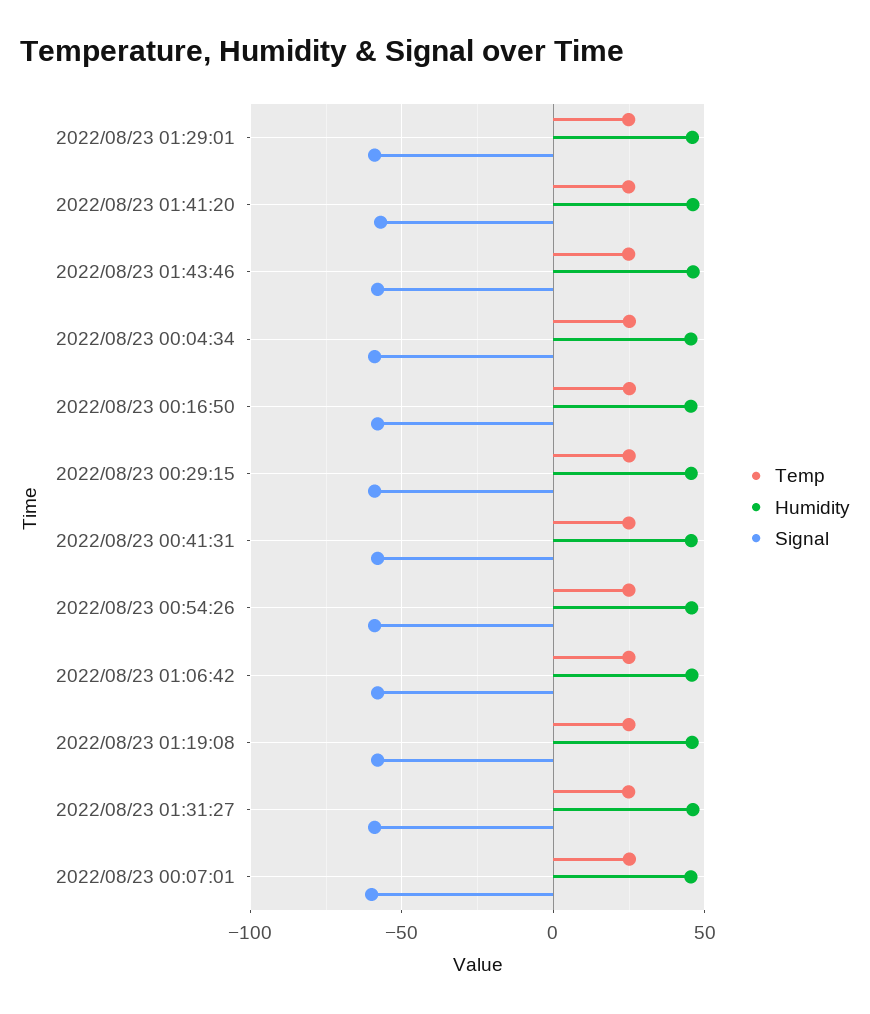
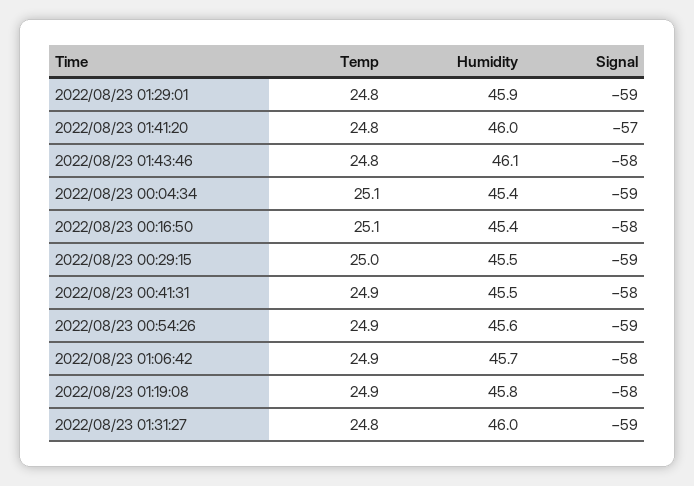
  {
    "Temp": {
      "2022/08/23 01:29:01": 24.8,
      "2022/08/23 01:41:20": 24.8,
      "2022/08/23 01:43:46": 24.8,
      "2022/08/23 00:04:34": 25.1,
      "2022/08/23 00:16:50": 25.1,
      "2022/08/23 00:29:15": 25,
      "2022/08/23 00:41:31": 24.9,
      "2022/08/23 00:54:26": 24.9,
      "2022/08/23 01:06:42": 24.9,
      "2022/08/23 01:19:08": 24.9,
-     "2022/08/23 01:31:27": 24.8,
+     "2022/08/23 01:31:27": 24.8
-     "2022/08/23 00:07:01": 25
    },
    "Humidity": {
      "2022/08/23 01:29:01": 45.9,
      "2022/08/23 01:41:20": 46,
      "2022/08/23 01:43:46": 46.1,
      "2022/08/23 00:04:34": 45.4,
      "2022/08/23 00:16:50": 45.4,
      "2022/08/23 00:29:15": 45.5,
      "2022/08/23 00:41:31": 45.5,
      "2022/08/23 00:54:26": 45.6,
      "2022/08/23 01:06:42": 45.7,
      "2022/08/23 01:19:08": 45.8,
-     "2022/08/23 01:31:27": 46,
+     "2022/08/23 01:31:27": 46
-     "2022/08/23 00:07:01": 45
    },
    "Signal": {
      "2022/08/23 01:29:01": -59,
      "2022/08/23 01:41:20": -57,
      "2022/08/23 01:43:46": -58,
      "2022/08/23 00:04:34": -59,
      "2022/08/23 00:16:50": -58,
      "2022/08/23 00:29:15": -59,
      "2022/08/23 00:41:31": -58,
      "2022/08/23 00:54:26": -59,
      "2022/08/23 01:06:42": -58,
      "2022/08/23 01:19:08": -58,
-     "2022/08/23 01:31:27": -59,
+     "2022/08/23 01:31:27": -59
-     "2022/08/23 00:07:01": -60
    }
  }

